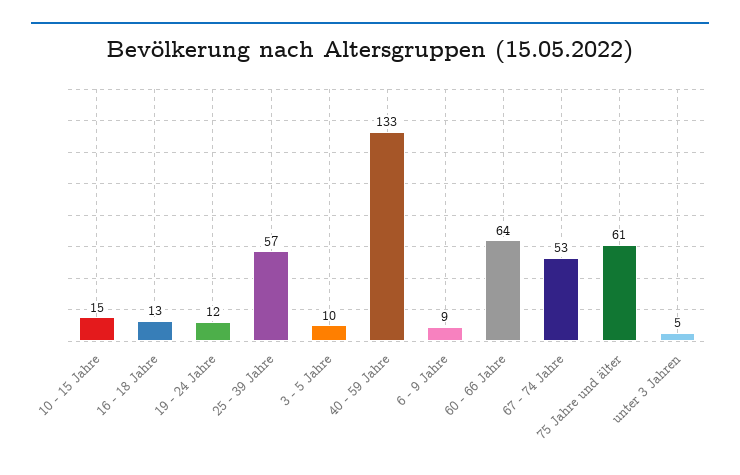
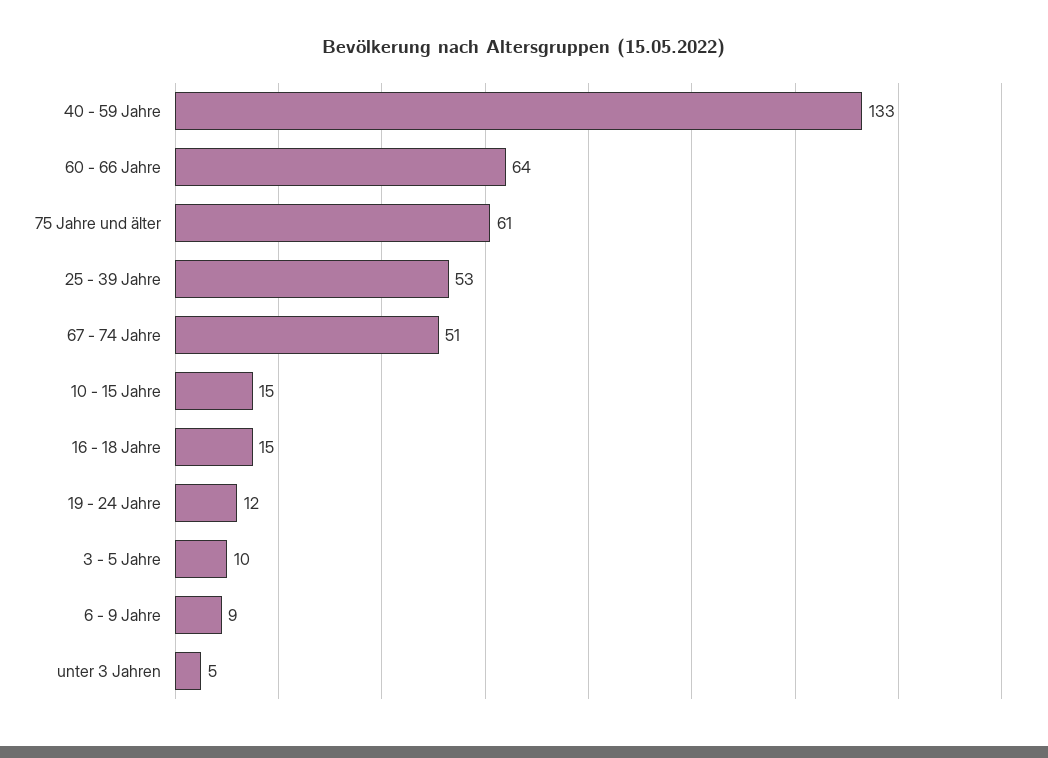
  {
    "10 - 15 Jahre": 15,
-   "16 - 18 Jahre": 13,
+   "16 - 18 Jahre": 15,
    "19 - 24 Jahre": 12,
-   "25 - 39 Jahre": 57,
+   "25 - 39 Jahre": 53,
    "3 - 5 Jahre": 10,
    "40 - 59 Jahre": 133,
    "6 - 9 Jahre": 9,
    "60 - 66 Jahre": 64,
-   "67 - 74 Jahre": 53,
+   "67 - 74 Jahre": 51,
    "75 Jahre und älter": 61,
    "unter 3 Jahren": 5
  }

